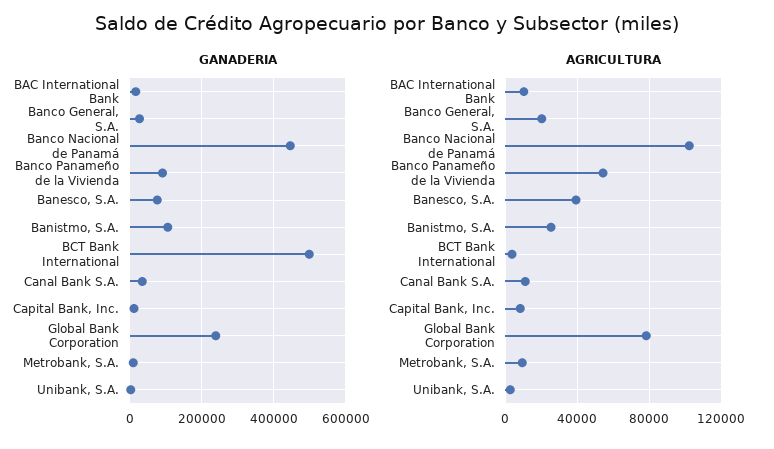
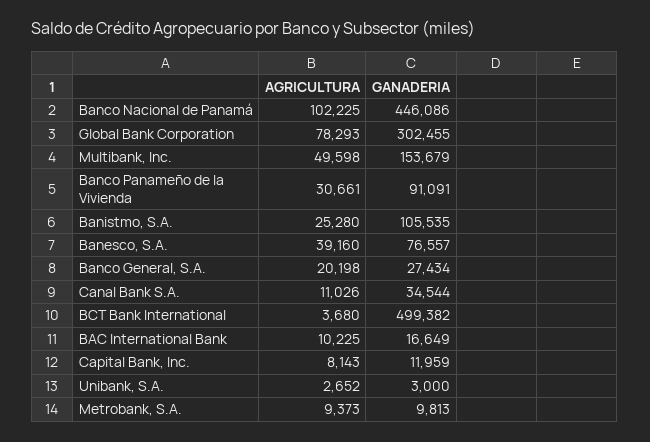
  {
    "GANADERIA": {
      "BAC International Bank": 16649,
      "Banco General, S.A.": 27434,
      "Banco Nacional de Panamá": 446086,
      "Banco Panameño de la Vivienda": 91091,
      "Banesco, S.A.": 76557,
      "Banistmo, S.A.": 105535,
      "BCT Bank International": 499382,
      "Canal Bank S.A.": 34544,
      "Capital Bank, Inc.": 11959,
-     "Global Bank Corporation": 240000,
+     "Global Bank Corporation": 302455,
      "Metrobank, S.A.": 9813,
-     "Unibank, S.A.": 3000
+     "Unibank, S.A.": 3000,
+     "Multibank, Inc.": 153679
    },
    "AGRICULTURA": {
      "BAC International Bank": 10225,
      "Banco General, S.A.": 20198,
      "Banco Nacional de Panamá": 102225,
-     "Banco Panameño de la Vivienda": 55000,
+     "Banco Panameño de la Vivienda": 30661,
      "Banesco, S.A.": 39160,
      "Banistmo, S.A.": 25280,
      "BCT Bank International": 3680,
      "Canal Bank S.A.": 11026,
      "Capital Bank, Inc.": 8143,
      "Global Bank Corporation": 78293,
      "Metrobank, S.A.": 9373,
-     "Unibank, S.A.": 2652
+     "Unibank, S.A.": 2652,
+     "Multibank, Inc.": 49598
    }
  }

